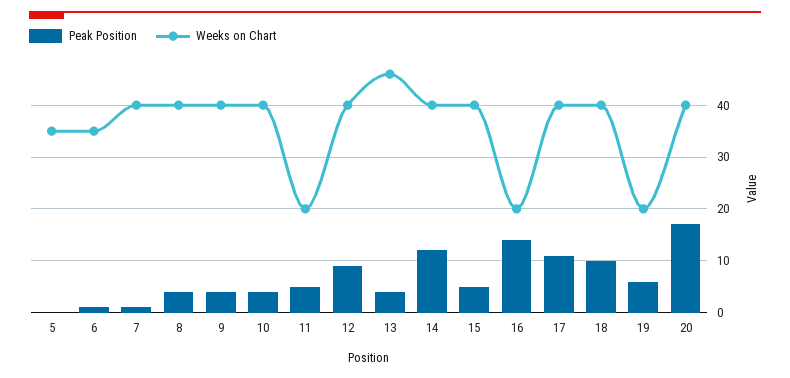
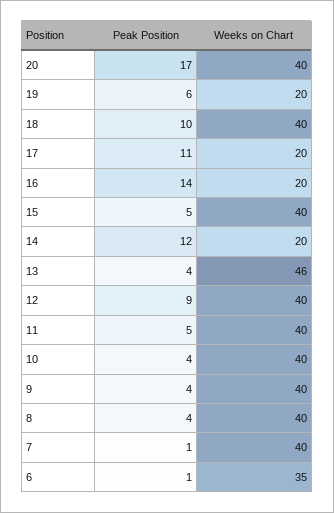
  {
    "Peak Position": {
-     "5": 0,
      "6": 1,
      "7": 1,
      "8": 4,
      "9": 4,
      "10": 4,
      "11": 5,
      "12": 9,
      "13": 4,
      "14": 12,
      "15": 5,
      "16": 14,
      "17": 11,
      "18": 10,
      "19": 6,
      "20": 17
    },
    "Weeks on Chart": {
-     "5": 35,
      "6": 35,
      "7": 40,
      "8": 40,
      "9": 40,
      "10": 40,
-     "11": 20,
+     "11": 40,
      "12": 40,
      "13": 46,
-     "14": 40,
+     "14": 20,
      "15": 40,
      "16": 20,
-     "17": 40,
+     "17": 20,
      "18": 40,
      "19": 20,
      "20": 40
    }
  }

